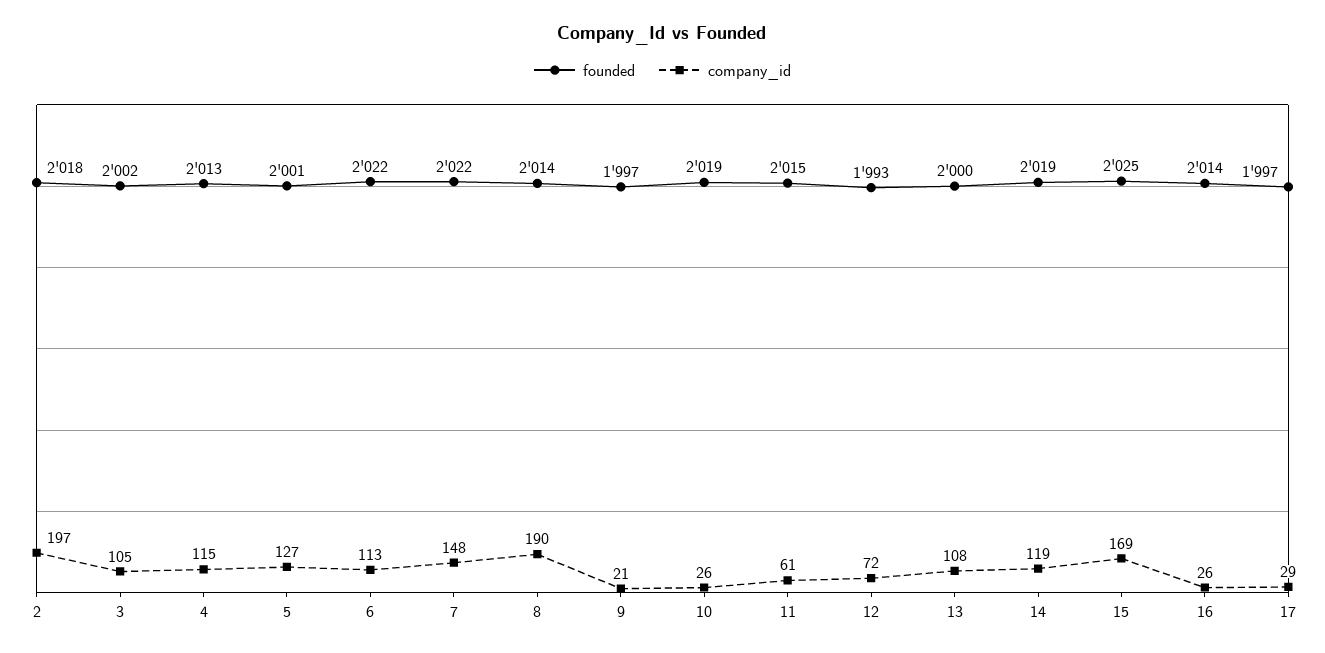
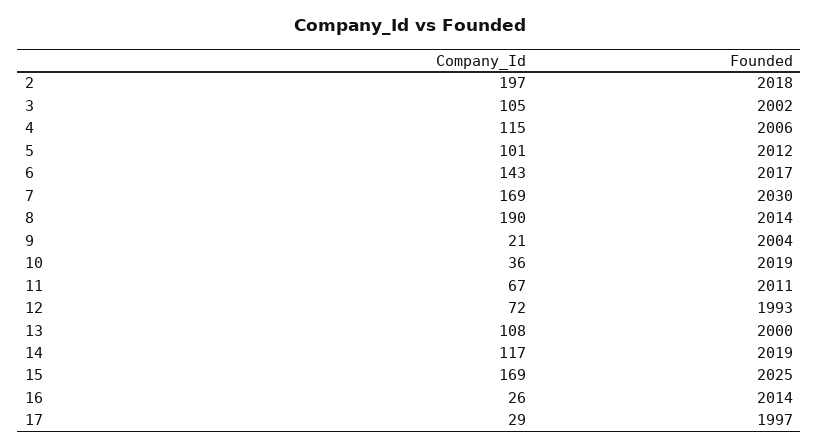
  {
    "founded": {
      "2": 2018,
      "3": 2002,
-     "4": 2013,
+     "4": 2006,
-     "5": 2001,
+     "5": 2012,
-     "6": 2022,
+     "6": 2017,
-     "7": 2022,
+     "7": 2030,
      "8": 2014,
-     "9": 1997,
+     "9": 2004,
      "10": 2019,
-     "11": 2015,
+     "11": 2011,
      "12": 1993,
      "13": 2000,
      "14": 2019,
      "15": 2025,
      "16": 2014,
      "17": 1997
    },
    "company_id": {
      "2": 197,
      "3": 105,
      "4": 115,
-     "5": 127,
+     "5": 101,
-     "6": 113,
+     "6": 143,
-     "7": 148,
+     "7": 169,
      "8": 190,
      "9": 21,
-     "10": 26,
+     "10": 36,
-     "11": 61,
+     "11": 67,
      "12": 72,
      "13": 108,
-     "14": 119,
+     "14": 117,
      "15": 169,
      "16": 26,
      "17": 29
    }
  }

